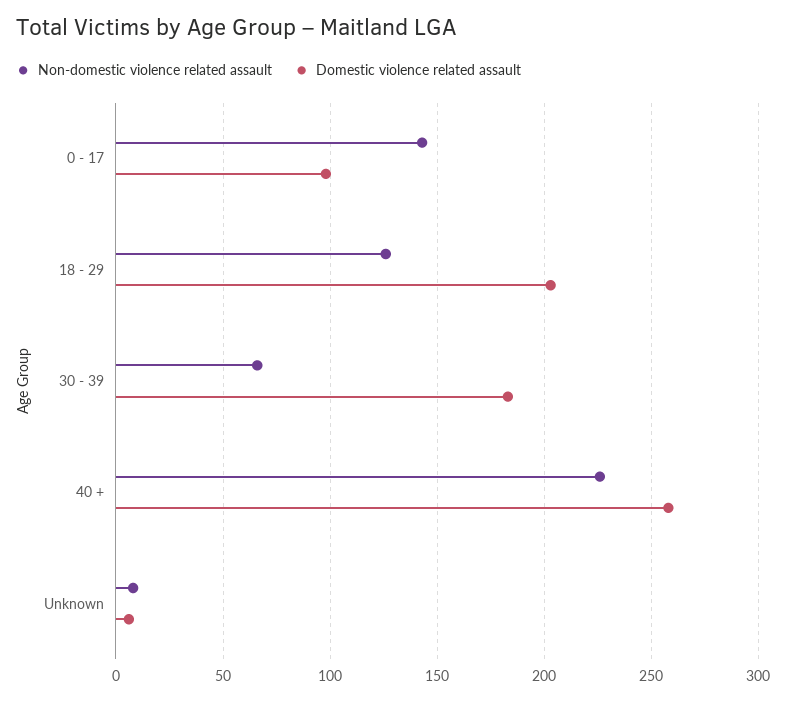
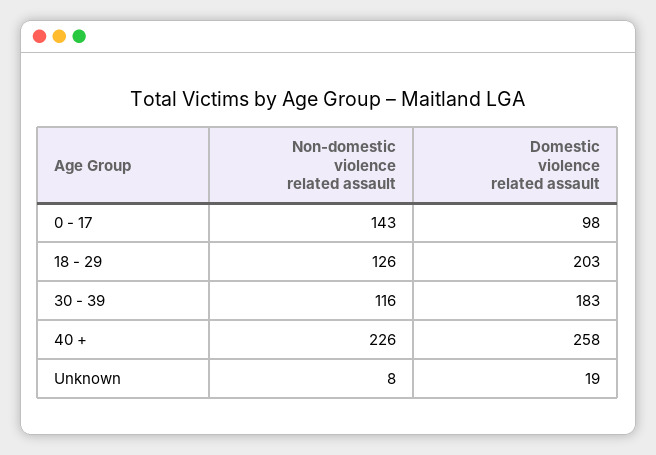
  {
    "Non-domestic violence related assault": {
      "0 - 17": 143,
      "18 - 29": 126,
-     "30 - 39": 65,
+     "30 - 39": 116,
      "40 +": 226,
      "Unknown": 8
    },
    "Domestic violence related assault": {
      "0 - 17": 98,
      "18 - 29": 203,
      "30 - 39": 183,
      "40 +": 258,
-     "Unknown": 5
+     "Unknown": 19
    }
  }

